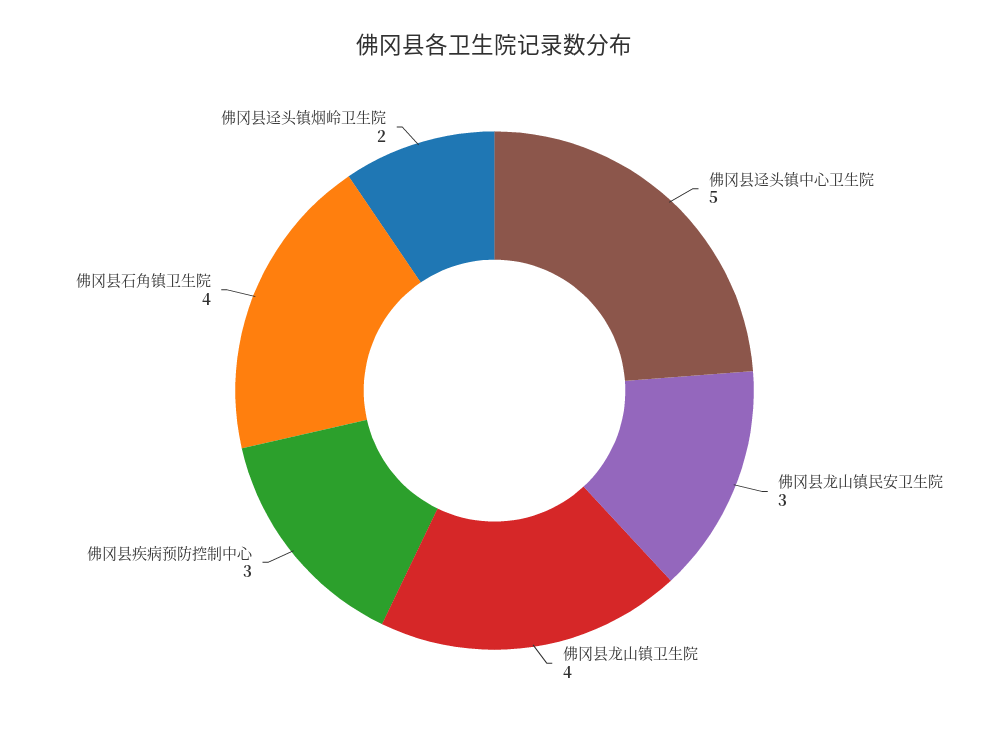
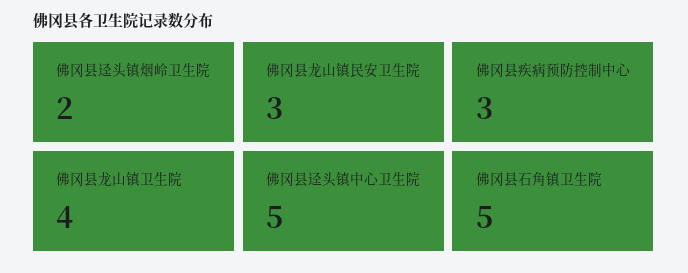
  {
    "佛冈县迳头镇中心卫生院": 5,
    "佛冈县龙山镇民安卫生院": 3,
    "佛冈县龙山镇卫生院": 4,
    "佛冈县疾病预防控制中心": 3,
-   "佛冈县石角镇卫生院": 4,
+   "佛冈县石角镇卫生院": 5,
    "佛冈县迳头镇烟岭卫生院": 2
  }

